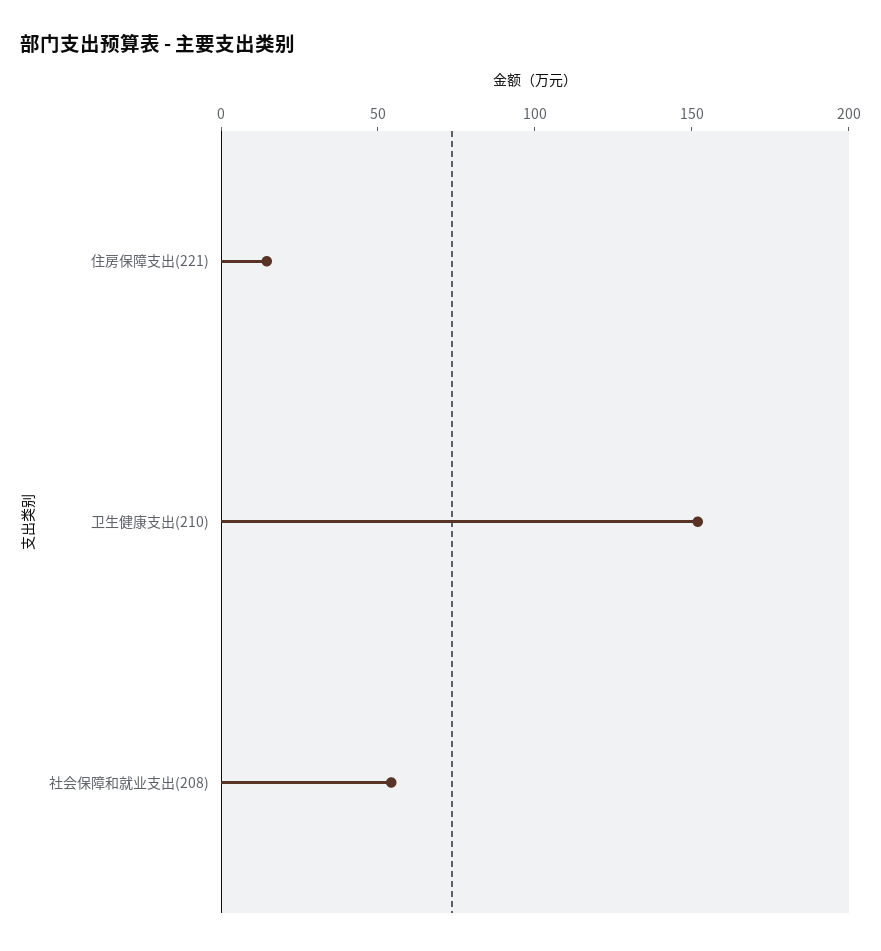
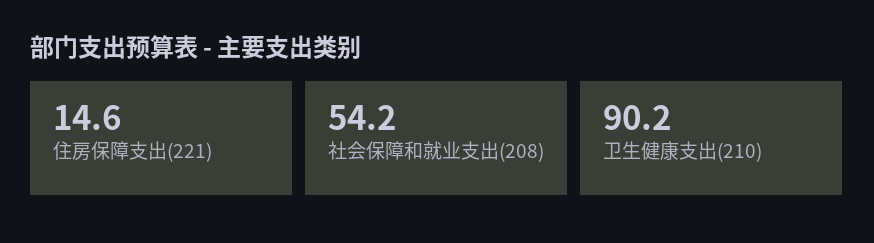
  {
    "住房保障支出(221)": 14.6,
-   "卫生健康支出(210)": 150,
+   "卫生健康支出(210)": 90.2,
    "社会保障和就业支出(208)": 54.2
  }

